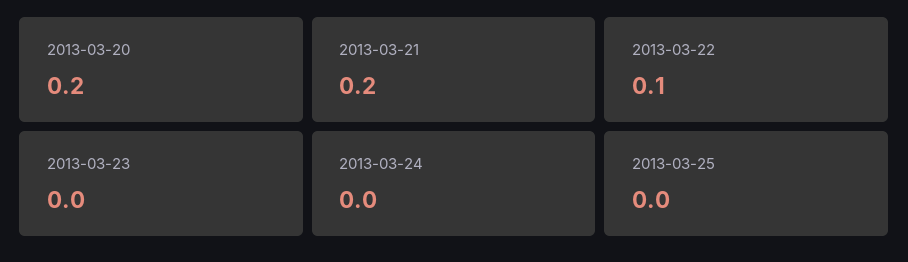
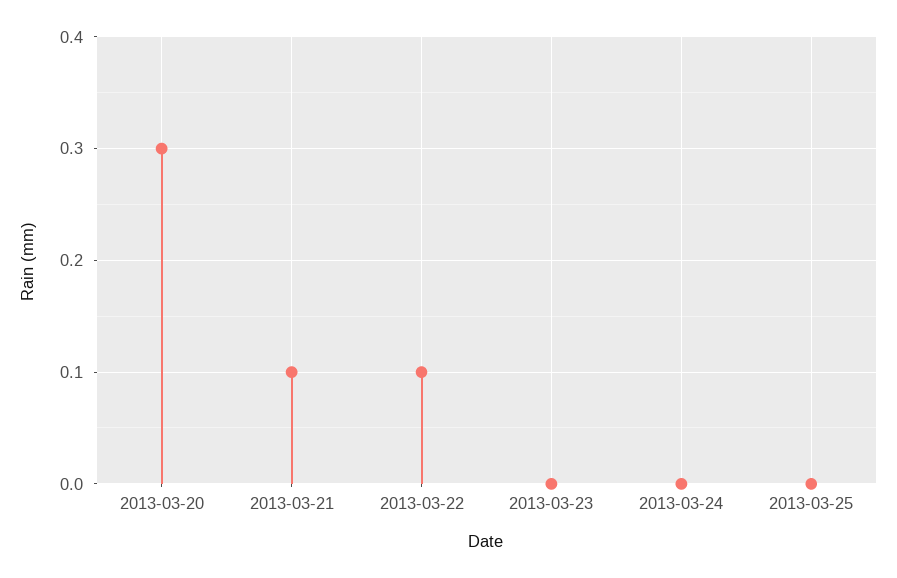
  {
-   "2013-03-20": 0.2,
+   "2013-03-20": 0.3,
-   "2013-03-21": 0.2,
+   "2013-03-21": 0.1,
    "2013-03-22": 0.1,
    "2013-03-23": 0,
    "2013-03-24": 0,
    "2013-03-25": 0
  }

